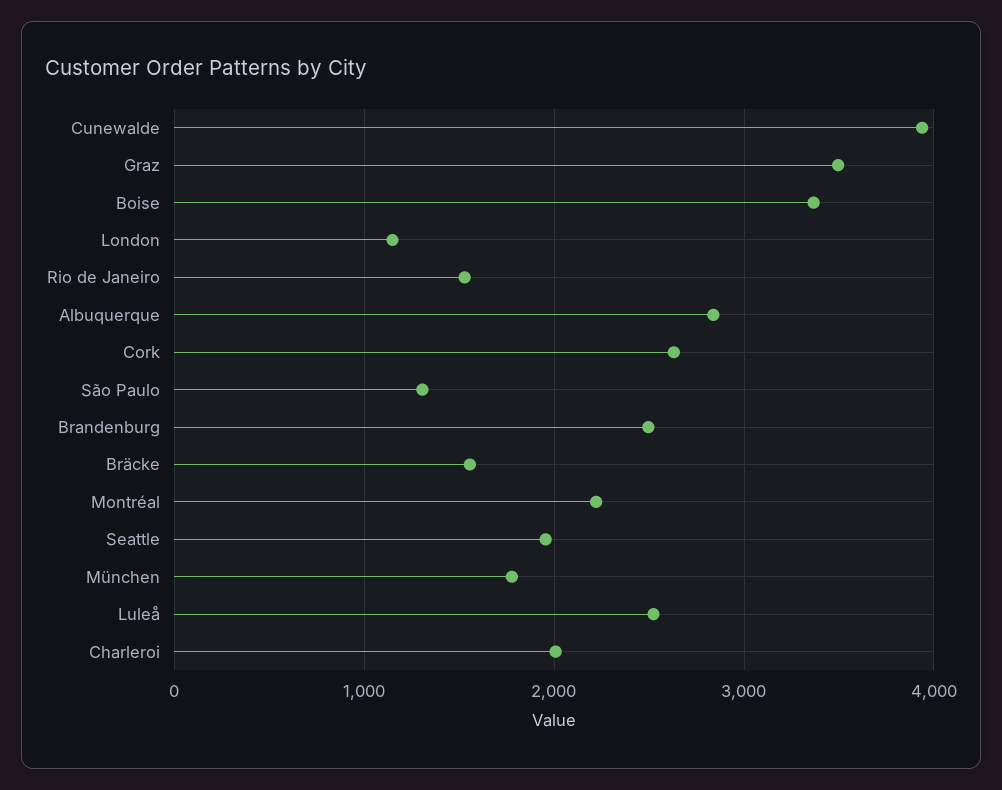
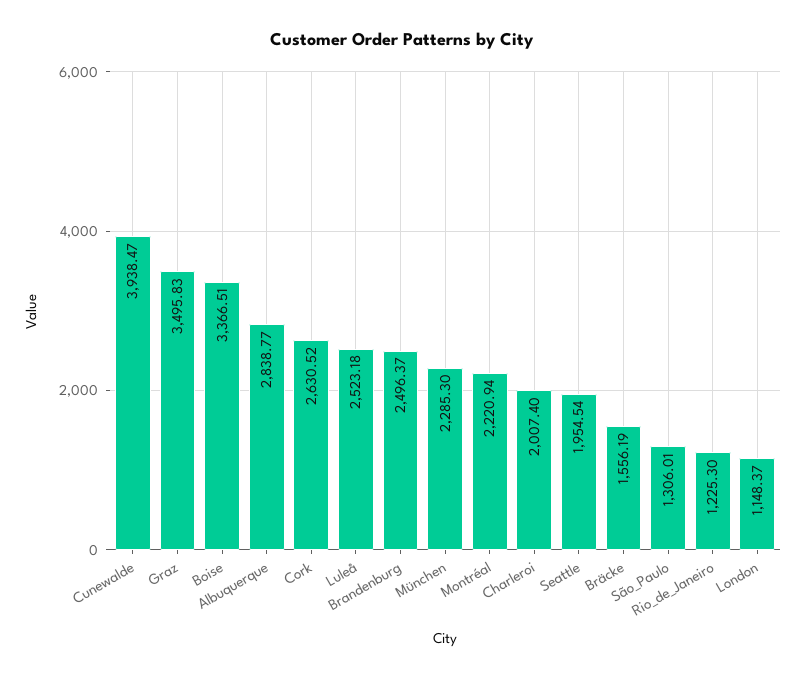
  {
    "Cunewalde": 3938.47,
    "Graz": 3495.83,
    "Boise": 3366.51,
    "London": 1148.37,
-   "Rio de Janeiro": 1500,
+   "Rio de Janeiro": 1225.3,
    "Albuquerque": 2838.77,
    "Cork": 2630.52,
    "São Paulo": 1306.01,
    "Brandenburg": 2496.37,
    "Bräcke": 1556.19,
    "Montréal": 2220.94,
    "Seattle": 1954.54,
-   "München": 1800,
+   "München": 2285.3,
    "Luleå": 2523.18,
    "Charleroi": 2007.4
  }

